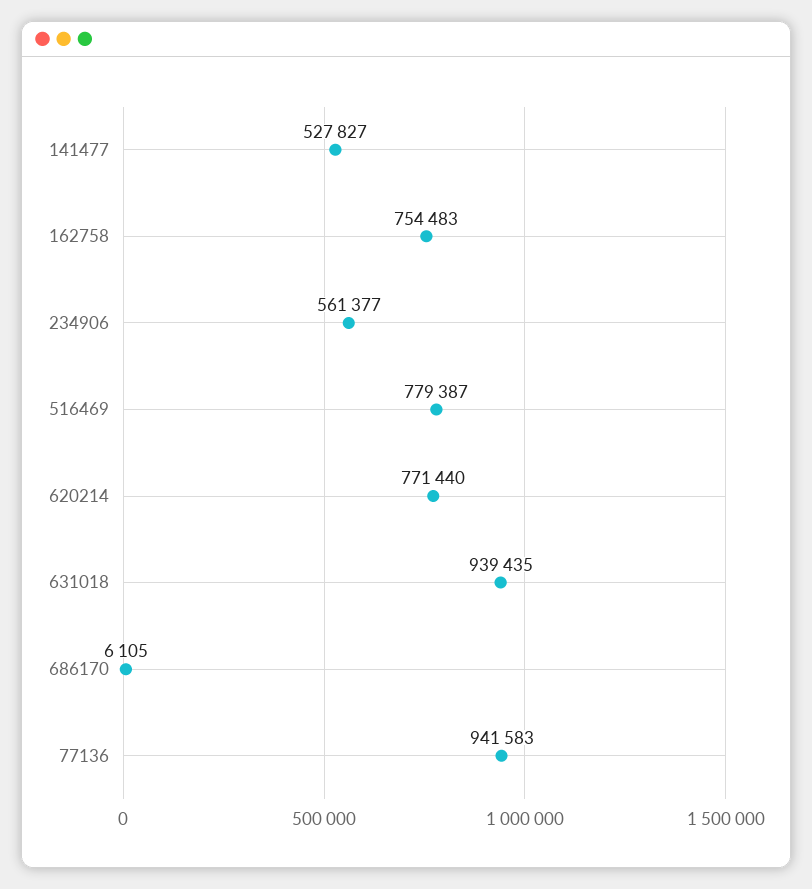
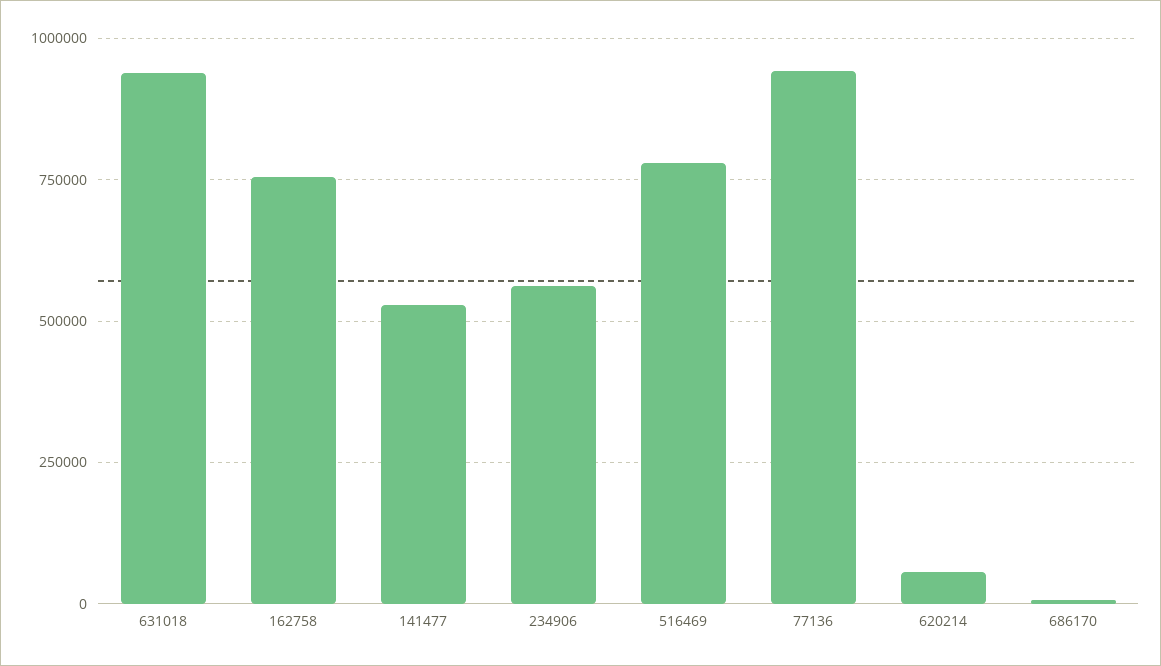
  {
    "141477": 527827,
    "162758": 754483,
    "234906": 561377,
    "516469": 779387,
-   "620214": 771440,
+   "620214": 50000,
    "631018": 939435,
    "686170": 6105,
    "77136": 941583
  }

